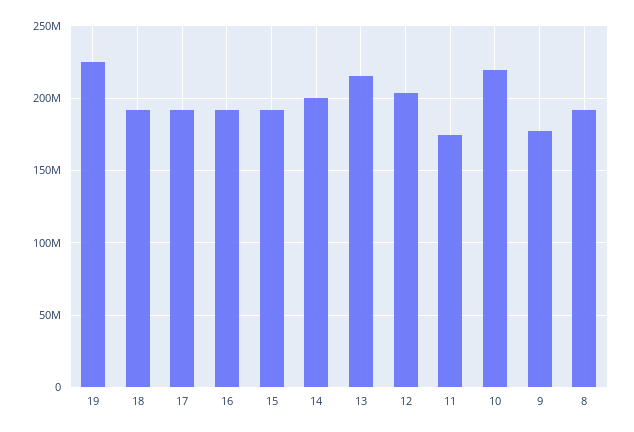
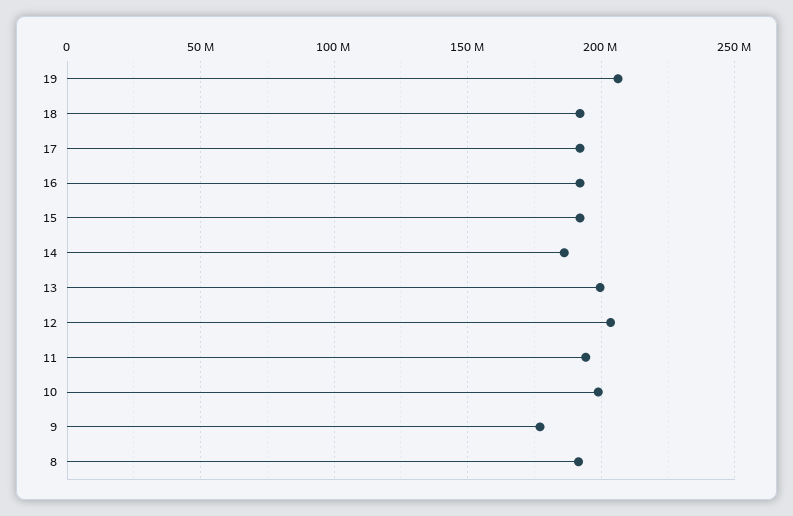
  {
-   "19": 225000000,
+   "19": 205000000,
    "18": 190000000,
    "17": 190000000,
    "16": 190000000,
    "15": 190000000,
-   "14": 200000000,
+   "14": 185000000,
-   "13": 215000000,
+   "13": 200000000,
    "12": 205000000,
-   "11": 175000000,
+   "11": 195000000,
-   "10": 220000000,
+   "10": 200000000,
    "9": 175000000,
    "8": 190000000
  }

